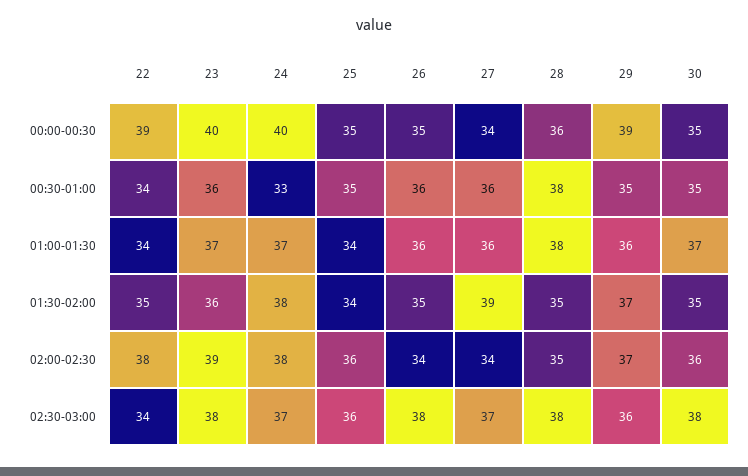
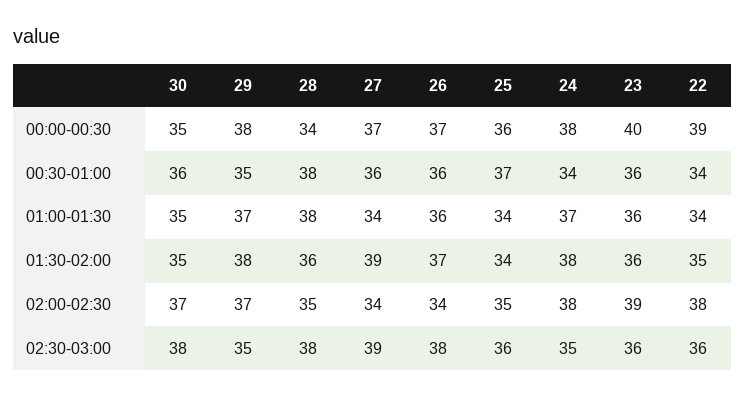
  {
    "22": {
      "00:00-00:30": 39,
      "00:30-01:00": 34,
      "01:00-01:30": 34,
      "01:30-02:00": 35,
      "02:00-02:30": 38,
-     "02:30-03:00": 34
+     "02:30-03:00": 36
    },
    "23": {
      "00:00-00:30": 40,
      "00:30-01:00": 36,
-     "01:00-01:30": 37,
+     "01:00-01:30": 36,
      "01:30-02:00": 36,
      "02:00-02:30": 39,
-     "02:30-03:00": 38
+     "02:30-03:00": 36
    },
    "24": {
-     "00:00-00:30": 40,
+     "00:00-00:30": 38,
-     "00:30-01:00": 33,
+     "00:30-01:00": 34,
      "01:00-01:30": 37,
      "01:30-02:00": 38,
      "02:00-02:30": 38,
-     "02:30-03:00": 37
+     "02:30-03:00": 35
    },
    "25": {
-     "00:00-00:30": 35,
+     "00:00-00:30": 36,
-     "00:30-01:00": 35,
+     "00:30-01:00": 37,
      "01:00-01:30": 34,
      "01:30-02:00": 34,
-     "02:00-02:30": 36,
+     "02:00-02:30": 35,
      "02:30-03:00": 36
    },
    "26": {
-     "00:00-00:30": 35,
+     "00:00-00:30": 37,
      "00:30-01:00": 36,
      "01:00-01:30": 36,
-     "01:30-02:00": 35,
+     "01:30-02:00": 37,
      "02:00-02:30": 34,
      "02:30-03:00": 38
    },
    "27": {
-     "00:00-00:30": 34,
+     "00:00-00:30": 37,
      "00:30-01:00": 36,
-     "01:00-01:30": 36,
+     "01:00-01:30": 34,
      "01:30-02:00": 39,
      "02:00-02:30": 34,
-     "02:30-03:00": 37
+     "02:30-03:00": 39
    },
    "28": {
-     "00:00-00:30": 36,
+     "00:00-00:30": 34,
      "00:30-01:00": 38,
      "01:00-01:30": 38,
-     "01:30-02:00": 35,
+     "01:30-02:00": 36,
      "02:00-02:30": 35,
      "02:30-03:00": 38
    },
    "29": {
-     "00:00-00:30": 39,
+     "00:00-00:30": 38,
      "00:30-01:00": 35,
-     "01:00-01:30": 36,
+     "01:00-01:30": 37,
-     "01:30-02:00": 37,
+     "01:30-02:00": 38,
      "02:00-02:30": 37,
-     "02:30-03:00": 36
+     "02:30-03:00": 35
    },
    "30": {
      "00:00-00:30": 35,
-     "00:30-01:00": 35,
+     "00:30-01:00": 36,
-     "01:00-01:30": 37,
+     "01:00-01:30": 35,
      "01:30-02:00": 35,
-     "02:00-02:30": 36,
+     "02:00-02:30": 37,
      "02:30-03:00": 38
    }
  }

